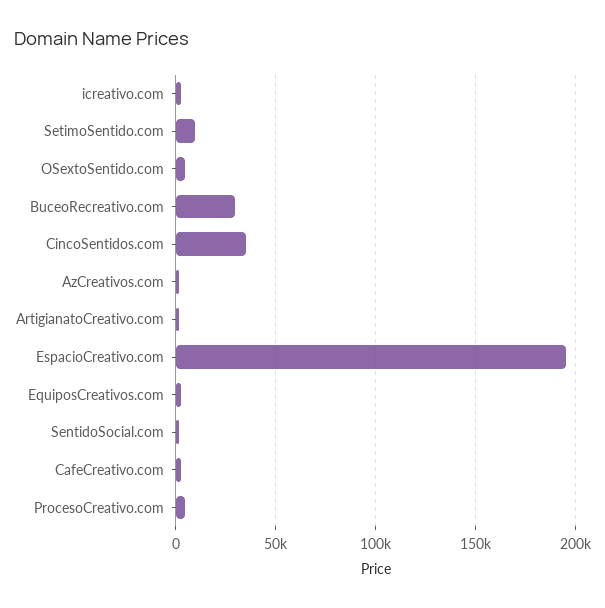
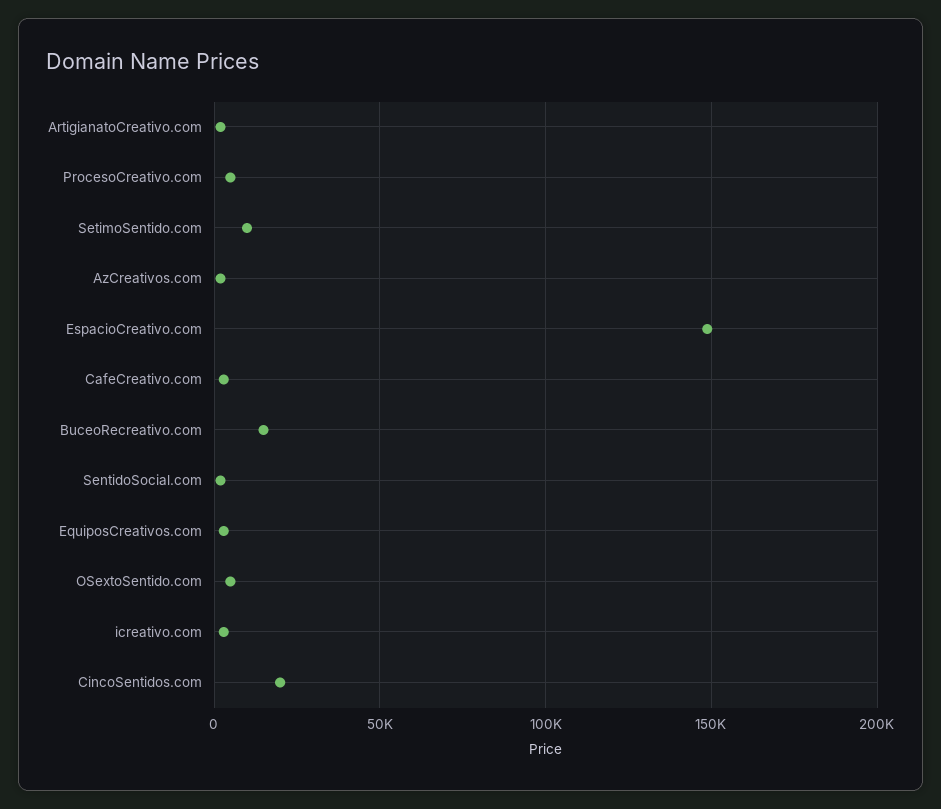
  {
    "icreativo.com": 5000,
    "SetimoSentido.com": 10000,
    "OSextoSentido.com": 5000,
-   "BuceoRecreativo.com": 30000,
+   "BuceoRecreativo.com": 15000,
-   "CincoSentidos.com": 35000,
+   "CincoSentidos.com": 20000,
    "AzCreativos.com": 0,
    "ArtigianatoCreativo.com": 0,
-   "EspacioCreativo.com": 195000,
+   "EspacioCreativo.com": 150000,
    "EquiposCreativos.com": 5000,
    "SentidoSocial.com": 0,
    "CafeCreativo.com": 5000,
    "ProcesoCreativo.com": 5000
  }

